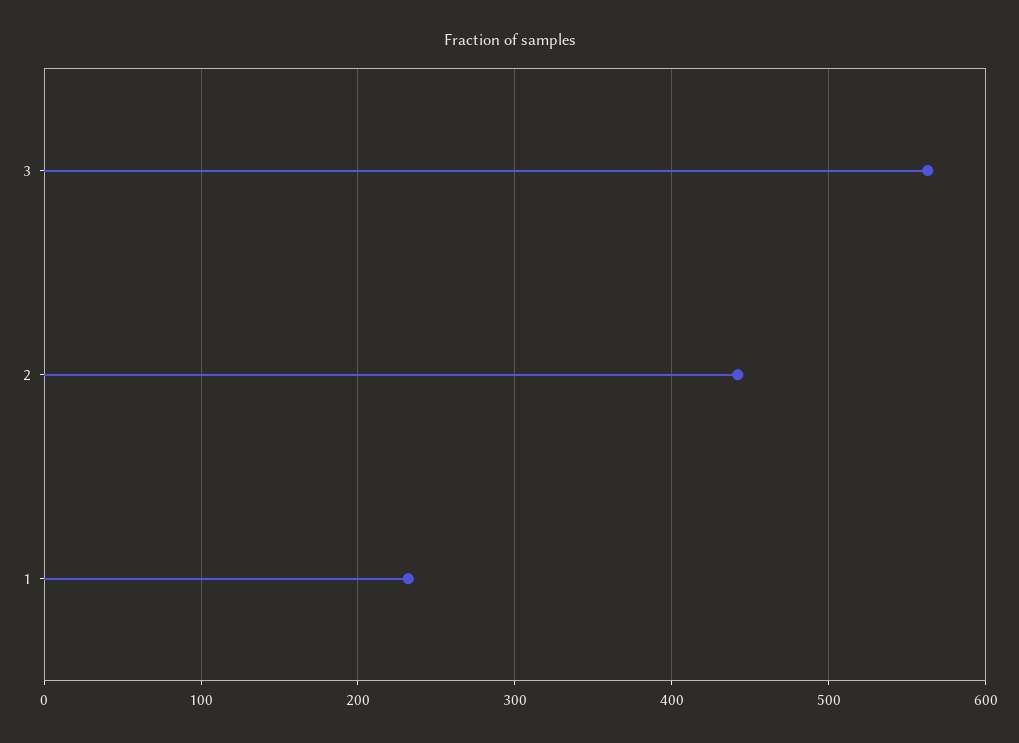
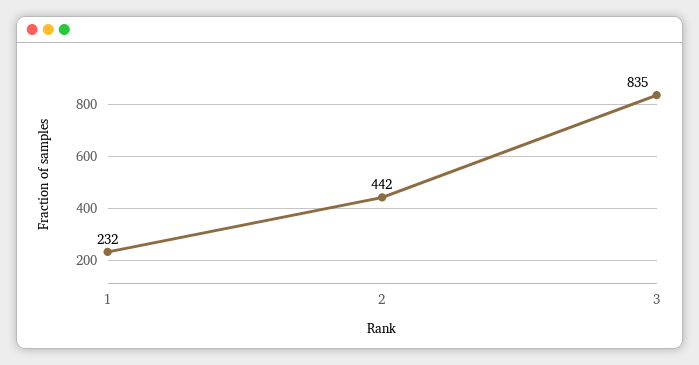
  {
-   "3": 560,
+   "3": 835,
    "2": 442,
    "1": 232
  }

